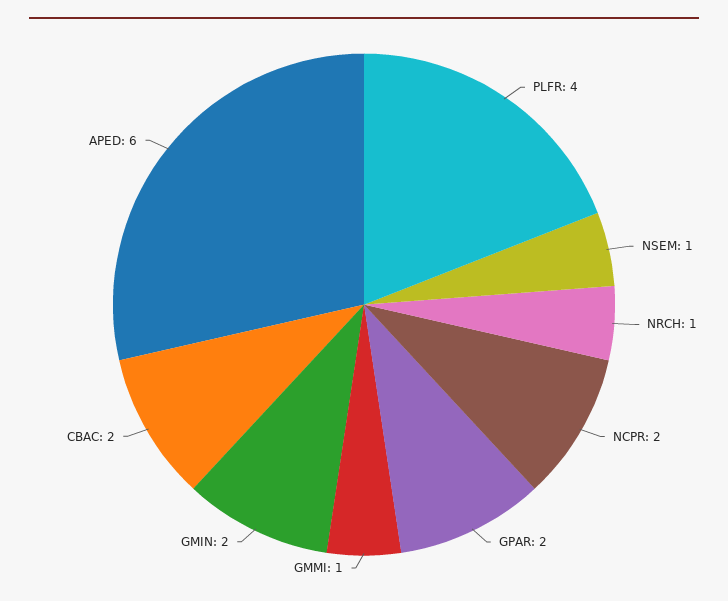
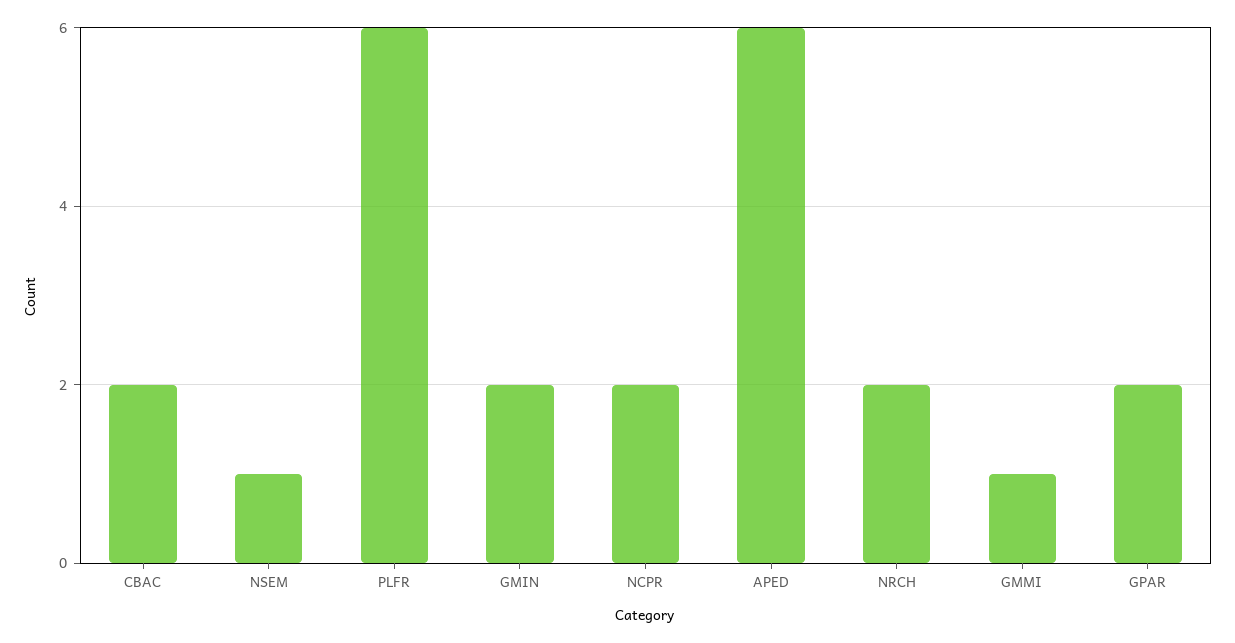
  {
-   "PLFR": 4,
+   "PLFR": 6,
    "NSEM": 1,
-   "NRCH": 1,
+   "NRCH": 2,
    "NCPR": 2,
    "GPAR": 2,
    "GMMI": 1,
    "GMIN": 2,
    "CBAC": 2,
    "APED": 6
  }

